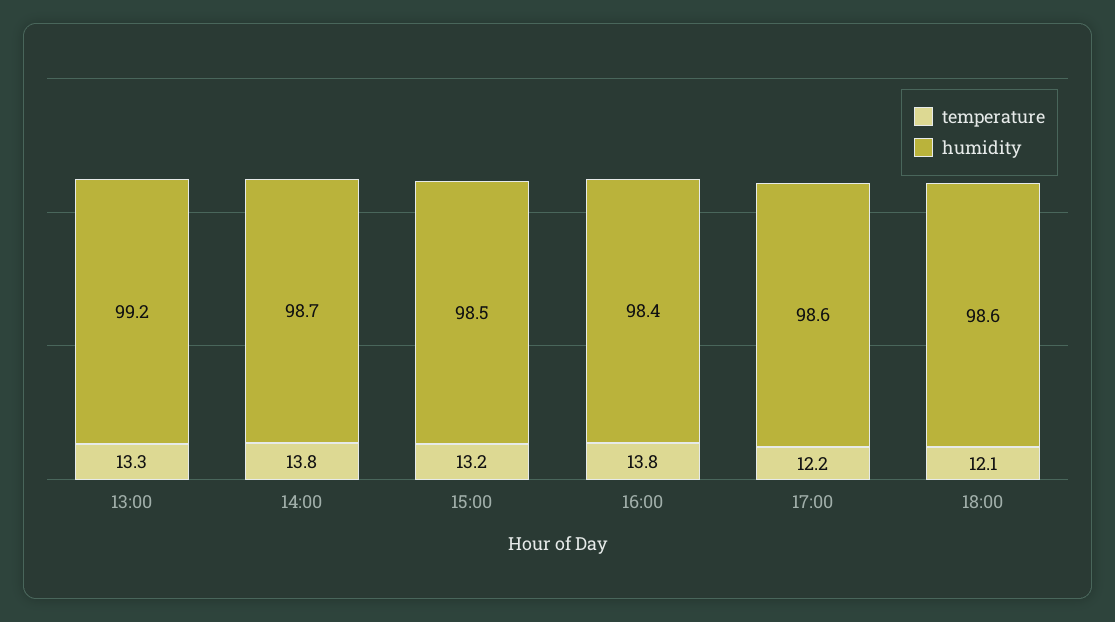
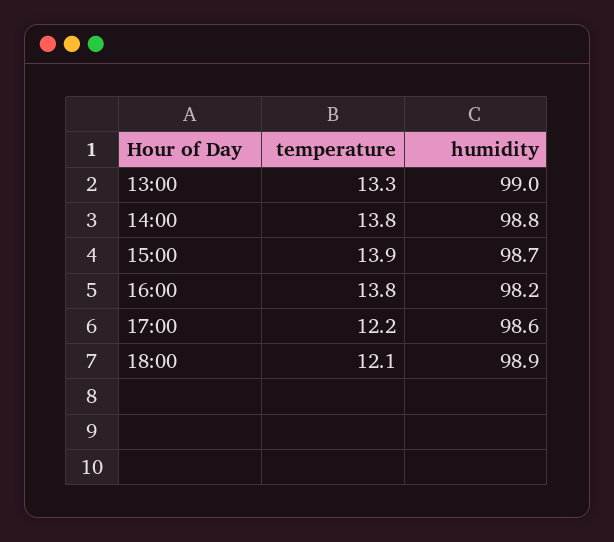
  {
    "temperature": {
      "13:00": 13.3,
      "14:00": 13.8,
-     "15:00": 13.2,
+     "15:00": 13.9,
      "16:00": 13.8,
      "17:00": 12.2,
      "18:00": 12.1
    },
    "humidity": {
-     "13:00": 99.2,
+     "13:00": 99,
-     "14:00": 98.7,
+     "14:00": 98.8,
-     "15:00": 98.5,
+     "15:00": 98.7,
-     "16:00": 98.4,
+     "16:00": 98.2,
      "17:00": 98.6,
-     "18:00": 98.6
+     "18:00": 98.9
    }
  }

